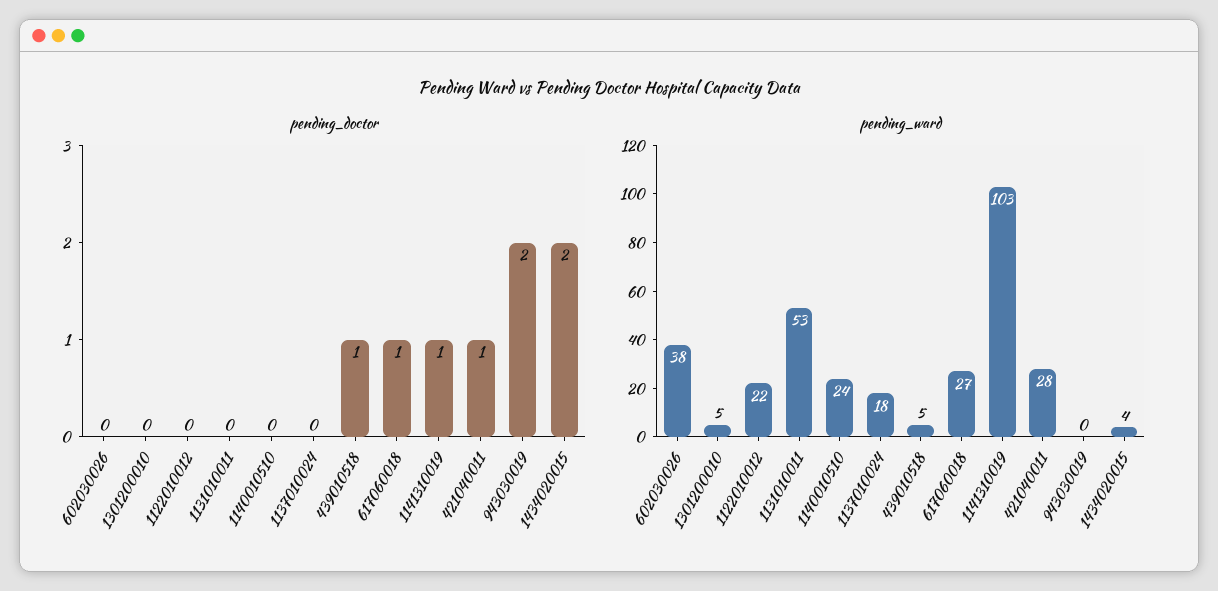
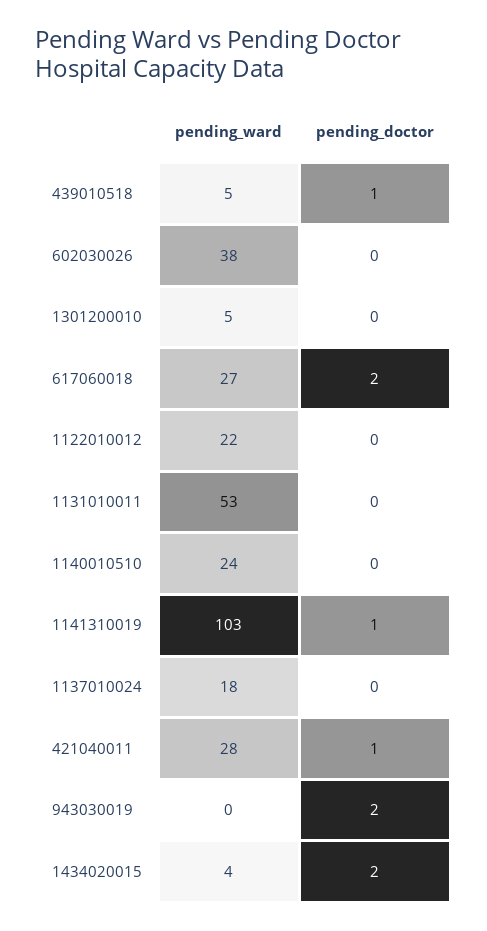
  {
    "pending_doctor": {
      "602030026": 0,
      "1301200010": 0,
      "1122010012": 0,
      "1131010011": 0,
      "1140010510": 0,
      "1137010024": 0,
      "439010518": 1,
-     "617060018": 1,
+     "617060018": 2,
      "1141310019": 1,
      "421040011": 1,
      "943030019": 2,
      "1434020015": 2
    },
    "pending_ward": {
      "602030026": 38,
      "1301200010": 5,
      "1122010012": 22,
      "1131010011": 53,
      "1140010510": 24,
      "1137010024": 18,
      "439010518": 5,
      "617060018": 27,
      "1141310019": 103,
      "421040011": 28,
      "943030019": 0,
      "1434020015": 4
    }
  }

